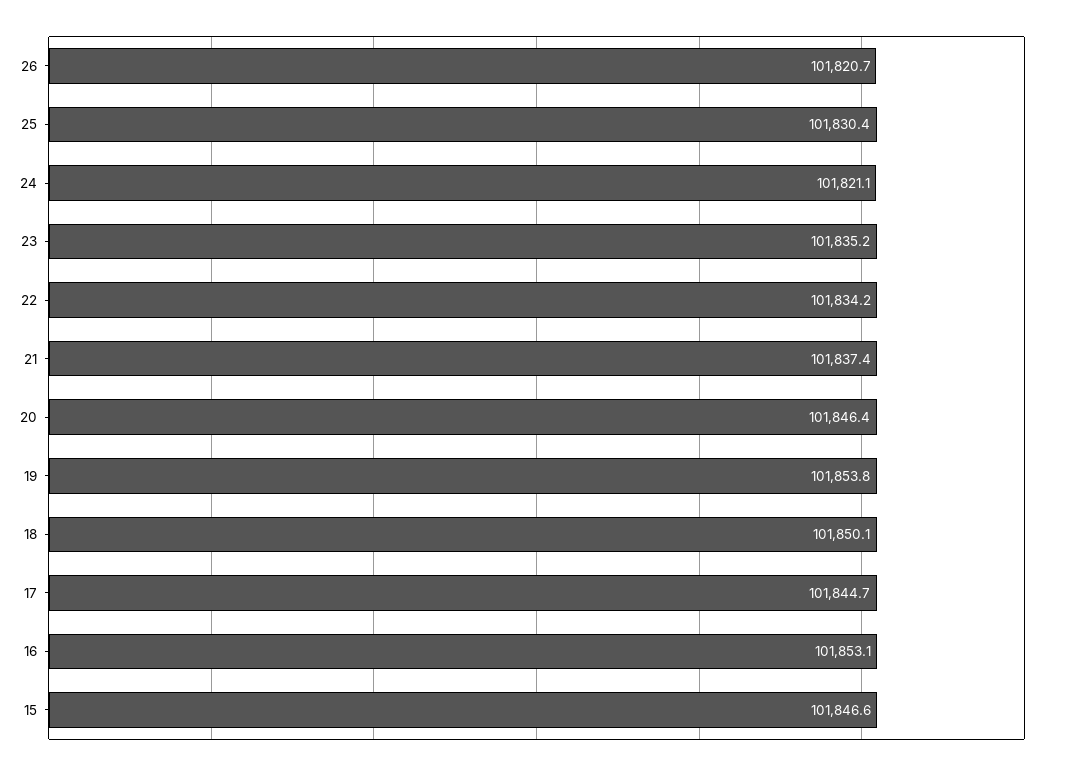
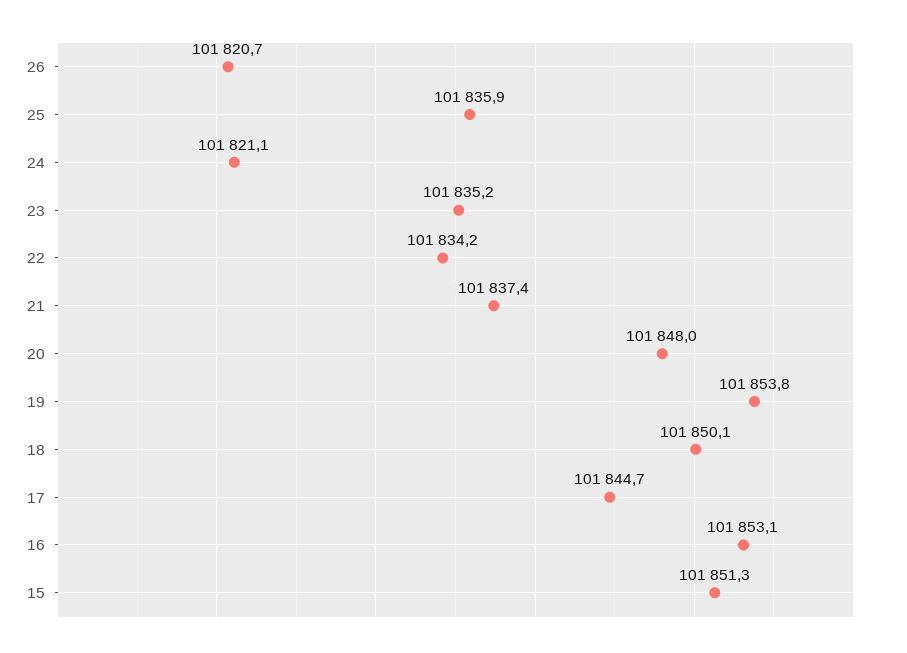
  {
    "26": 101820.7,
-   "25": 101830.4,
+   "25": 101835.9,
    "24": 101821.1,
    "23": 101835.2,
    "22": 101834.2,
    "21": 101837.4,
-   "20": 101846.4,
+   "20": 101848,
    "19": 101853.8,
    "18": 101850.1,
    "17": 101844.7,
    "16": 101853.1,
-   "15": 101846.6
+   "15": 101851.3
  }

